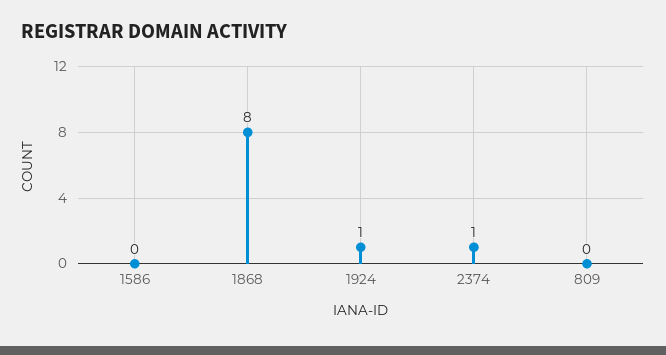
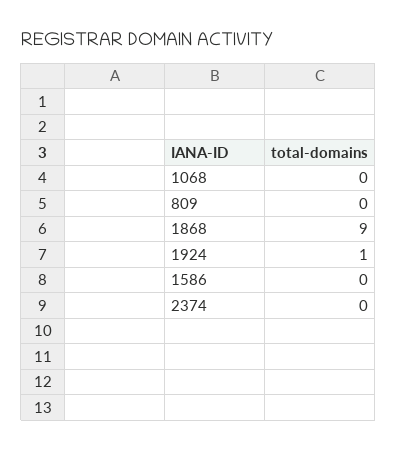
  {
    "1586": 0,
-   "1868": 8,
+   "1868": 9,
    "1924": 1,
-   "2374": 1,
+   "2374": 0,
-   "809": 0
+   "809": 0,
+   "1068": 0
  }

